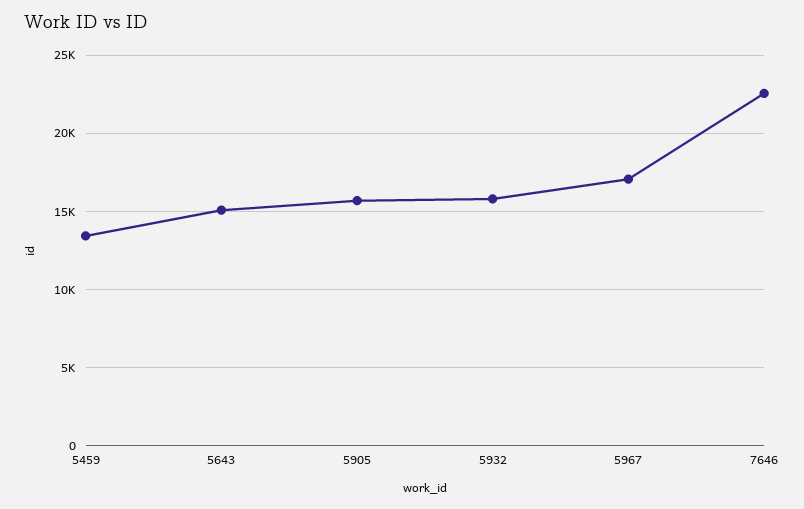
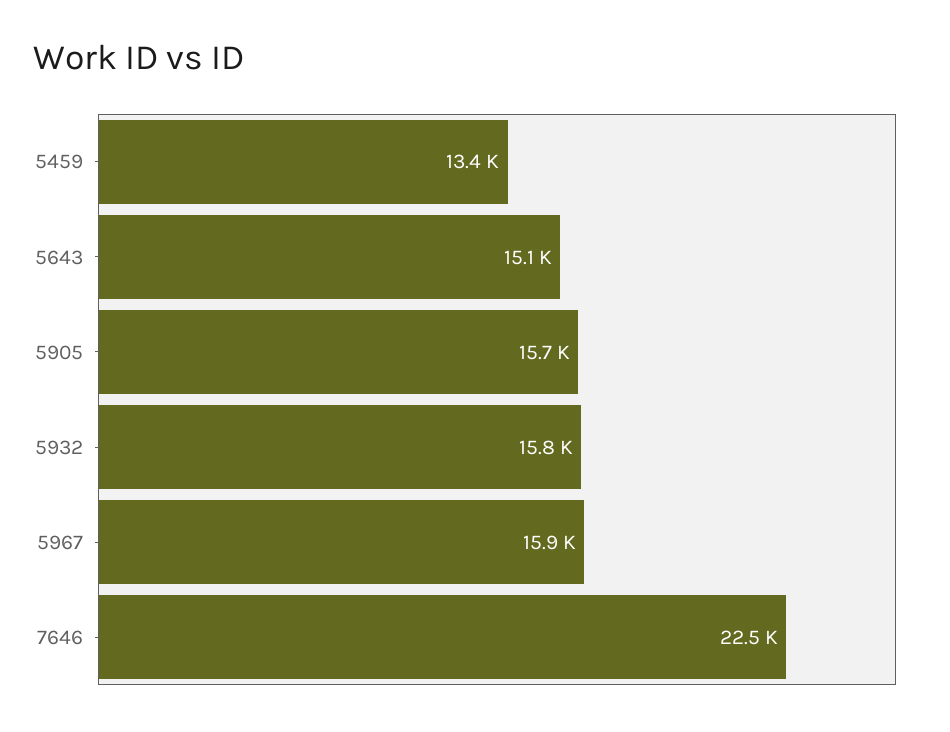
  {
    "5459": 13400,
    "5643": 15100,
    "5905": 15700,
    "5932": 15800,
-   "5967": 17000,
+   "5967": 15900,
    "7646": 22500
  }

